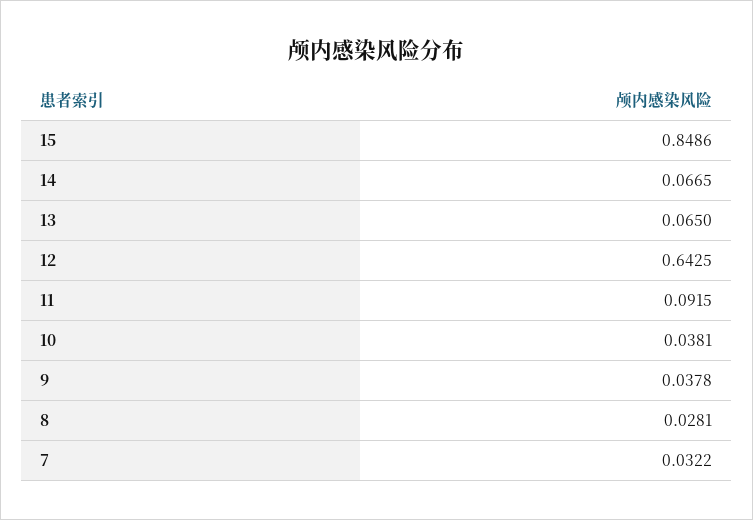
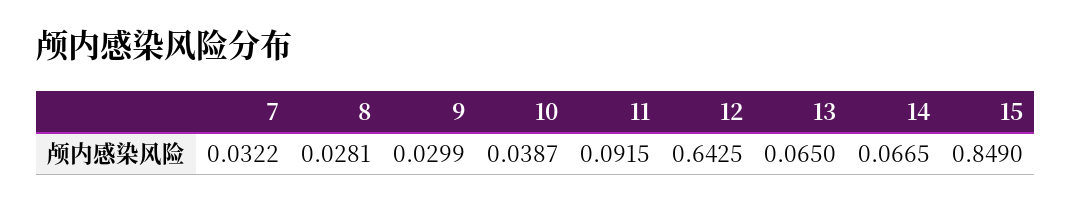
  {
-   "15": 0.8486,
+   "15": 0.849,
    "14": 0.0665,
    "13": 0.065,
    "12": 0.6425,
    "11": 0.0915,
-   "10": 0.0381,
+   "10": 0.0387,
-   "9": 0.0378,
+   "9": 0.0299,
    "8": 0.0281,
    "7": 0.0322
  }

